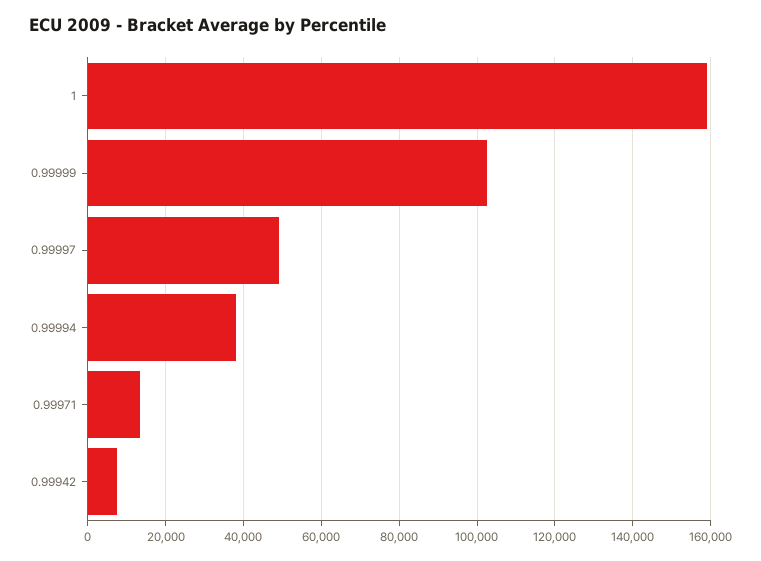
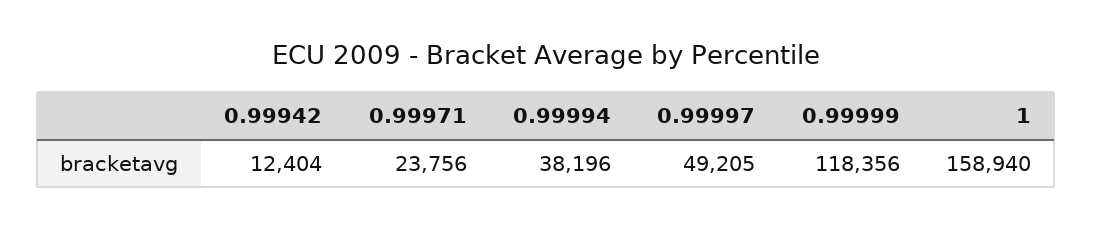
  {
    "1": 158940,
-   "0.99999": 102000,
+   "0.99999": 118356,
    "0.99997": 49205,
    "0.99994": 38196,
-   "0.99971": 14000,
+   "0.99971": 23756,
-   "0.99942": 8000
+   "0.99942": 12404
  }

